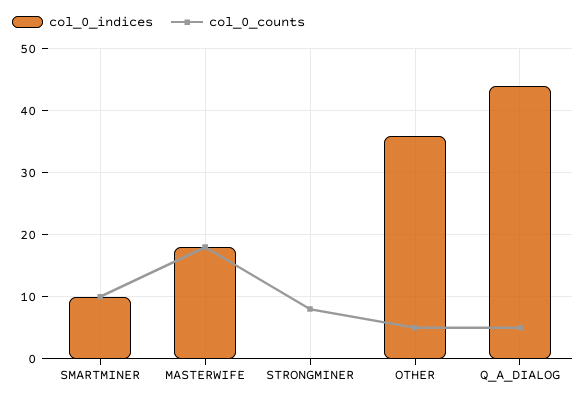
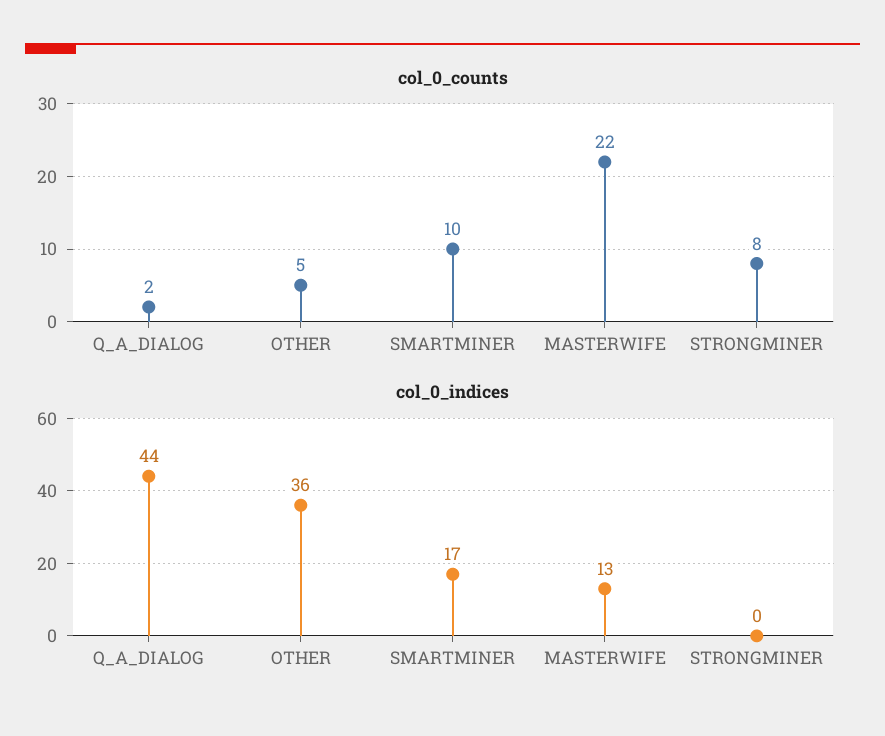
  {
    "col_0_indices": {
-     "SMARTMINER": 10,
+     "SMARTMINER": 17,
-     "MASTERWIFE": 18,
+     "MASTERWIFE": 13,
      "STRONGMINER": 0,
      "OTHER": 36,
      "Q_A_DIALOG": 44
    },
    "col_0_counts": {
      "SMARTMINER": 10,
-     "MASTERWIFE": 18,
+     "MASTERWIFE": 22,
      "STRONGMINER": 8,
      "OTHER": 5,
-     "Q_A_DIALOG": 5
+     "Q_A_DIALOG": 2
    }
  }

